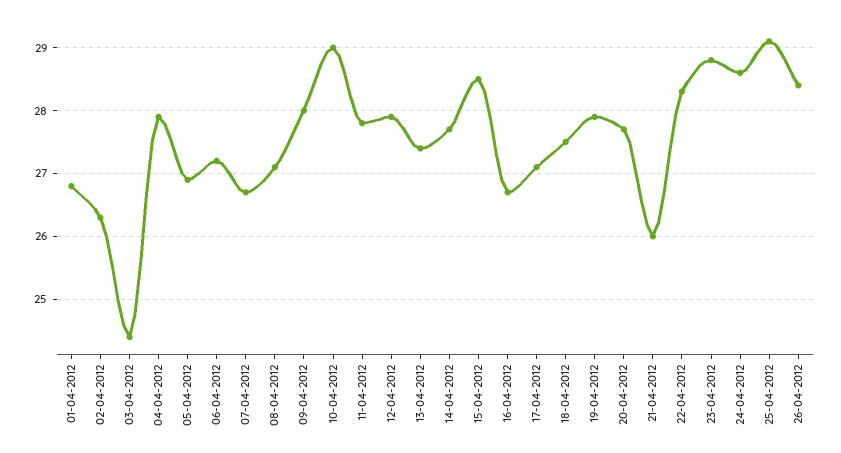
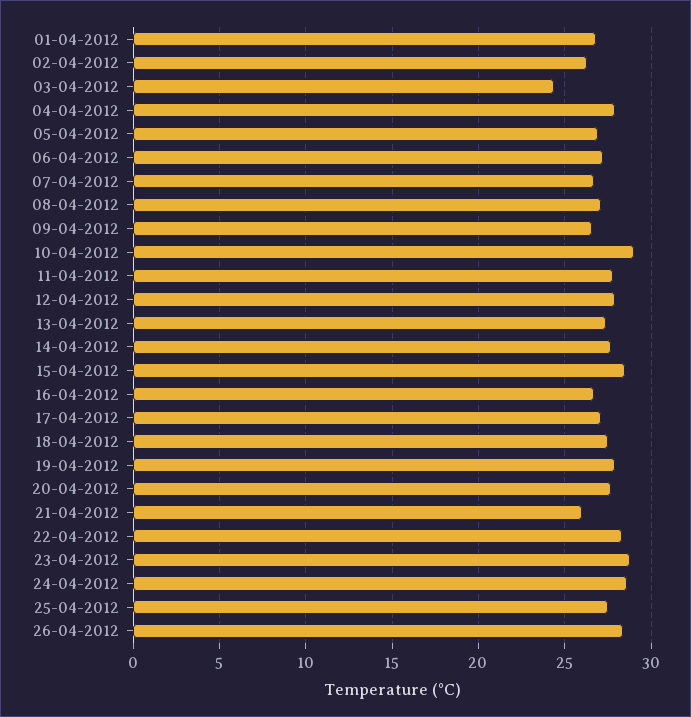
  {
    "01-04-2012": 26.8,
    "02-04-2012": 26.3,
    "03-04-2012": 24.4,
    "04-04-2012": 27.9,
    "05-04-2012": 26.9,
    "06-04-2012": 27.2,
    "07-04-2012": 26.7,
    "08-04-2012": 27.1,
-   "09-04-2012": 28,
+   "09-04-2012": 26.5,
    "10-04-2012": 29,
    "11-04-2012": 27.8,
    "12-04-2012": 27.9,
    "13-04-2012": 27.4,
    "14-04-2012": 27.7,
    "15-04-2012": 28.5,
    "16-04-2012": 26.7,
    "17-04-2012": 27.1,
    "18-04-2012": 27.5,
    "19-04-2012": 27.9,
    "20-04-2012": 27.7,
    "21-04-2012": 26,
    "22-04-2012": 28.3,
    "23-04-2012": 28.8,
    "24-04-2012": 28.6,
-   "25-04-2012": 29.1,
+   "25-04-2012": 27.5,
    "26-04-2012": 28.4
  }

